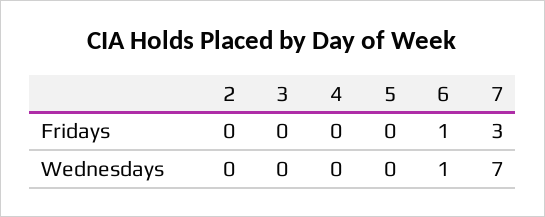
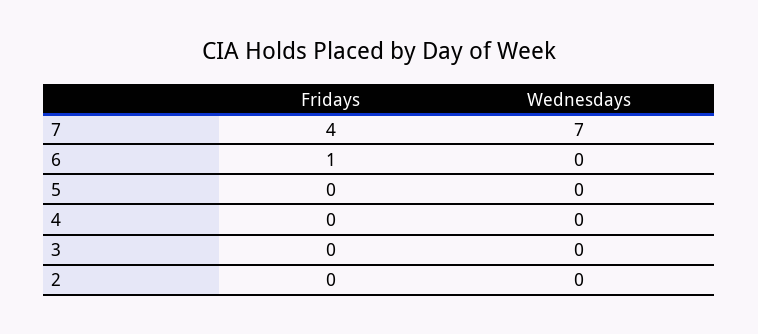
  {
    "2": {
      "Fridays": 0,
      "Wednesdays": 0
    },
    "3": {
      "Fridays": 0,
      "Wednesdays": 0
    },
    "4": {
      "Fridays": 0,
      "Wednesdays": 0
    },
    "5": {
      "Fridays": 0,
      "Wednesdays": 0
    },
    "6": {
      "Fridays": 1,
-     "Wednesdays": 1
+     "Wednesdays": 0
    },
    "7": {
-     "Fridays": 3,
+     "Fridays": 4,
      "Wednesdays": 7
    }
  }

